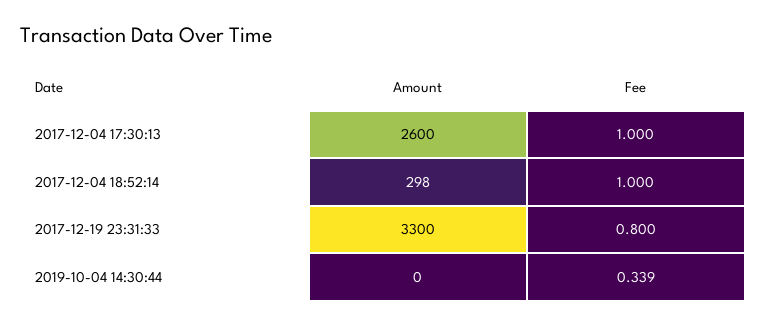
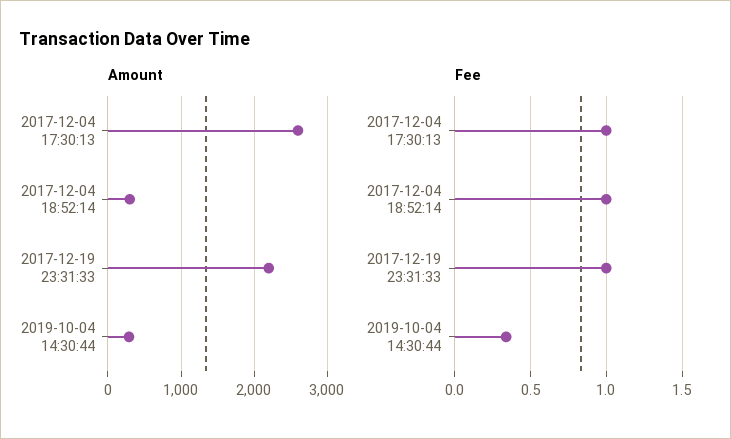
  {
    "Amount": {
      "2017-12-04 17:30:13": 2600,
      "2017-12-04 18:52:14": 298,
-     "2017-12-19 23:31:33": 3300,
+     "2017-12-19 23:31:33": 2200,
-     "2019-10-04 14:30:44": 0
+     "2019-10-04 14:30:44": 300
    },
    "Fee": {
      "2017-12-04 17:30:13": 1,
      "2017-12-04 18:52:14": 1,
-     "2017-12-19 23:31:33": 0.8,
+     "2017-12-19 23:31:33": 1,
      "2019-10-04 14:30:44": 0.339
    }
  }

